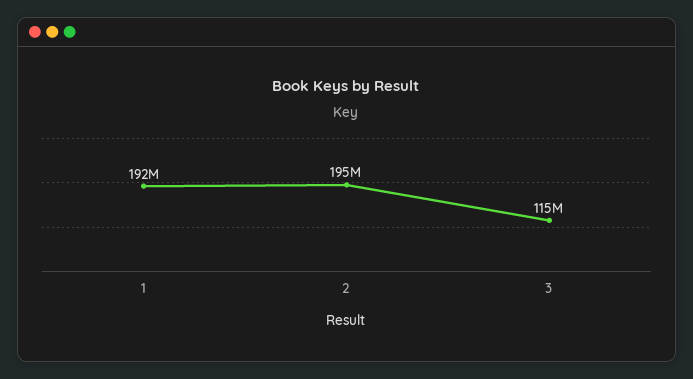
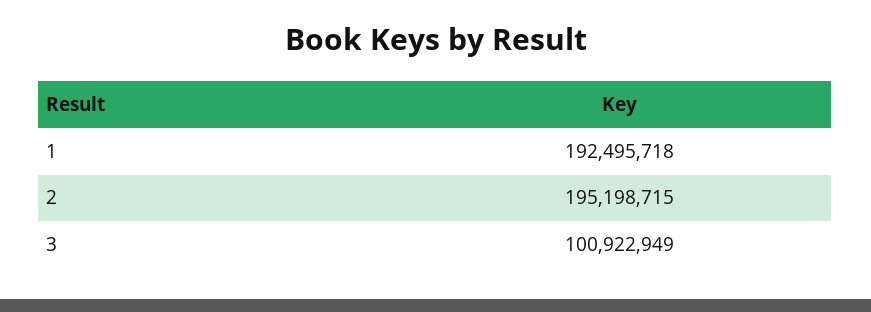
  {
    "1": 192495718,
    "2": 195198715,
-   "3": 115000000
+   "3": 100922949
  }

